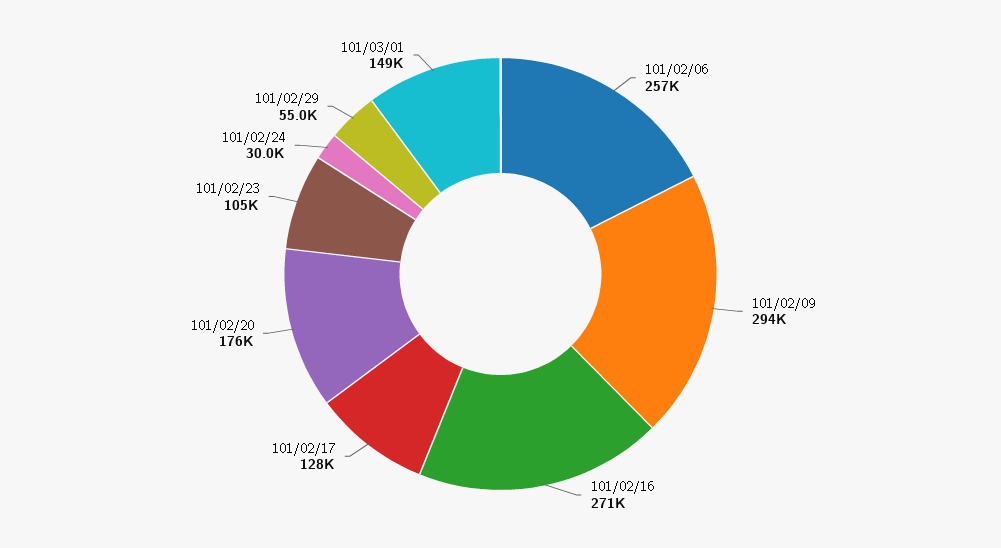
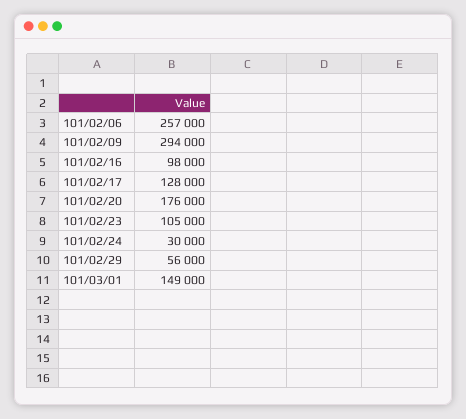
  {
    "101/02/06": 257000,
    "101/02/09": 294000,
-   "101/02/16": 271000,
+   "101/02/16": 98000,
    "101/02/17": 128000,
    "101/02/20": 176000,
    "101/02/23": 105000,
    "101/02/24": 30000,
-   "101/02/29": 55000,
+   "101/02/29": 56000,
    "101/03/01": 149000
  }

